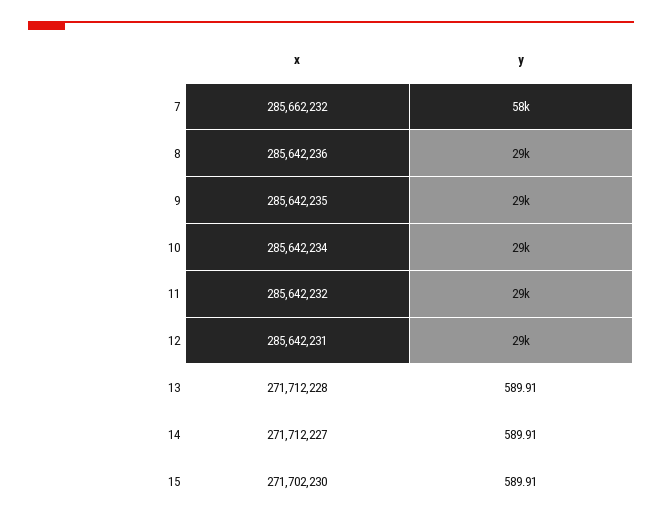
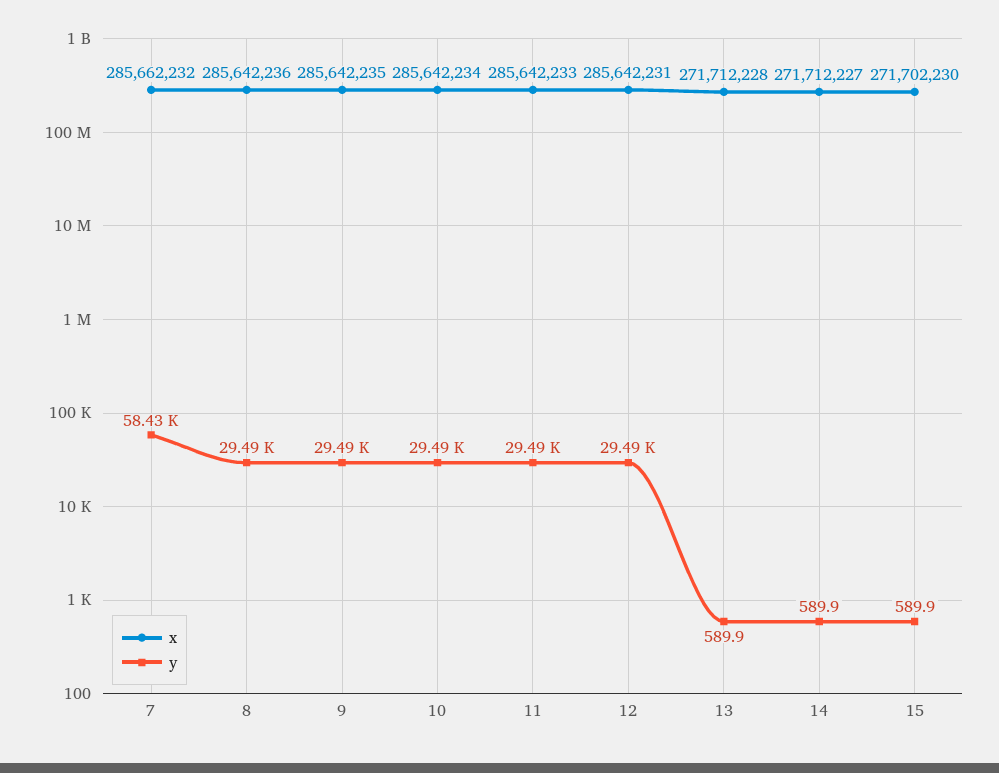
  {
    "x": {
      "7": 285662232,
      "8": 285642236,
      "9": 285642235,
      "10": 285642234,
-     "11": 285642232,
+     "11": 285642233,
      "12": 285642231,
      "13": 271712228,
      "14": 271712227,
      "15": 271702230
    },
    "y": {
      "7": 58430,
      "8": 29490,
      "9": 29490,
      "10": 29490,
      "11": 29490,
      "12": 29490,
      "13": 589.91,
      "14": 589.91,
      "15": 589.91
    }
  }

